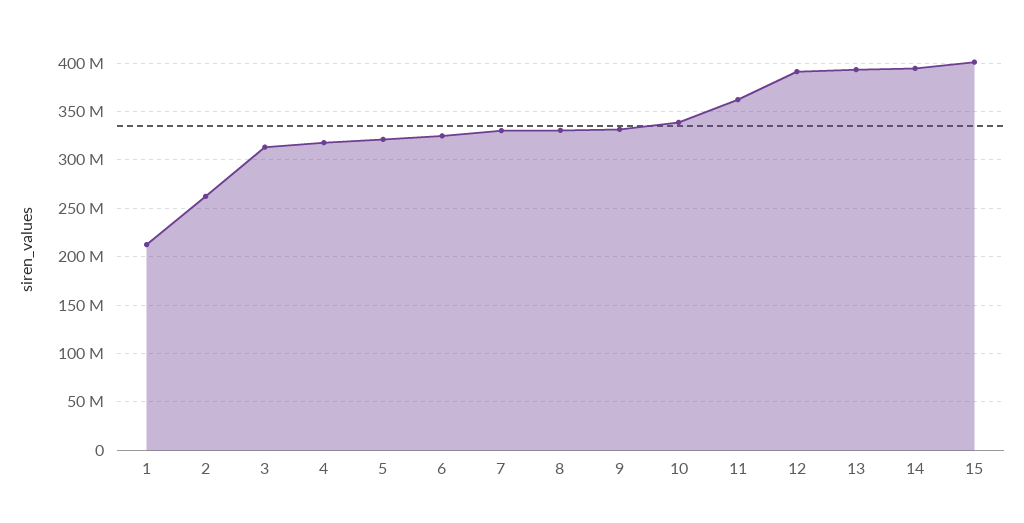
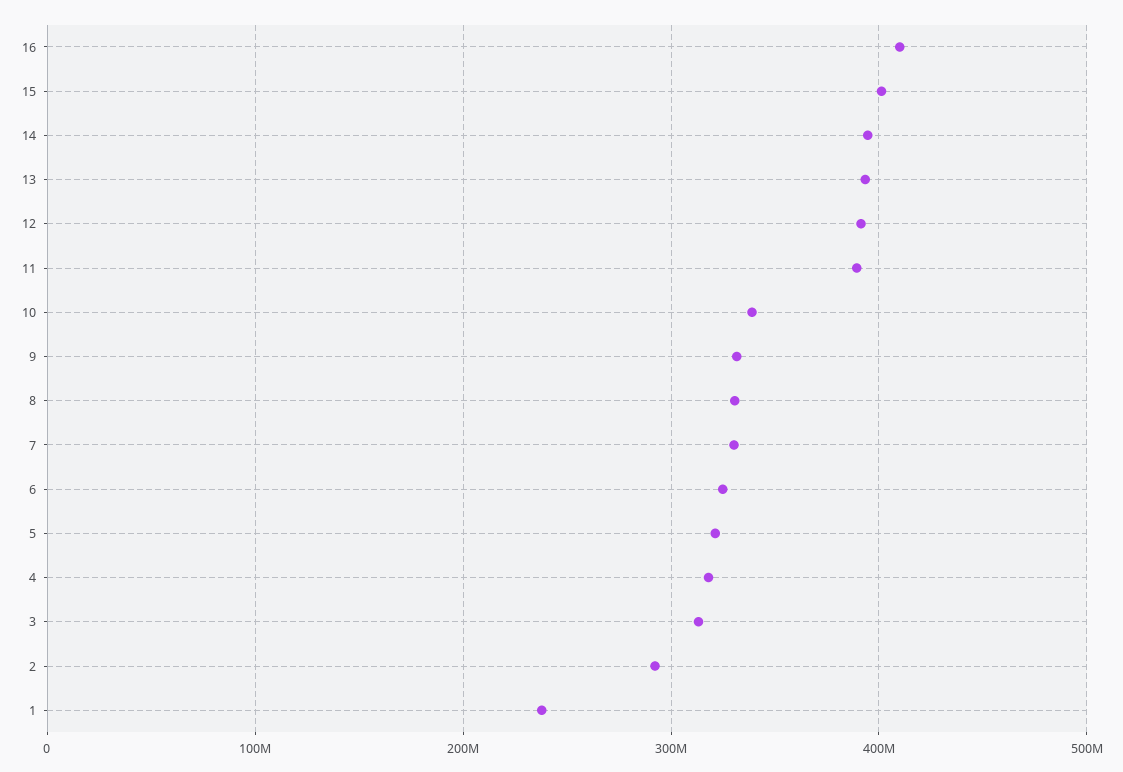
  {
-   "1": 210000000,
+   "1": 240000000,
-   "2": 260000000,
+   "2": 290000000,
    "3": 310000000,
    "4": 320000000,
    "5": 320000000,
    "6": 320000000,
    "7": 330000000,
    "8": 330000000,
    "9": 330000000,
    "10": 340000000,
-   "11": 360000000,
+   "11": 390000000,
    "12": 390000000,
    "13": 390000000,
    "14": 390000000,
-   "15": 400000000
+   "15": 400000000,
+   "16": 410000000
  }

